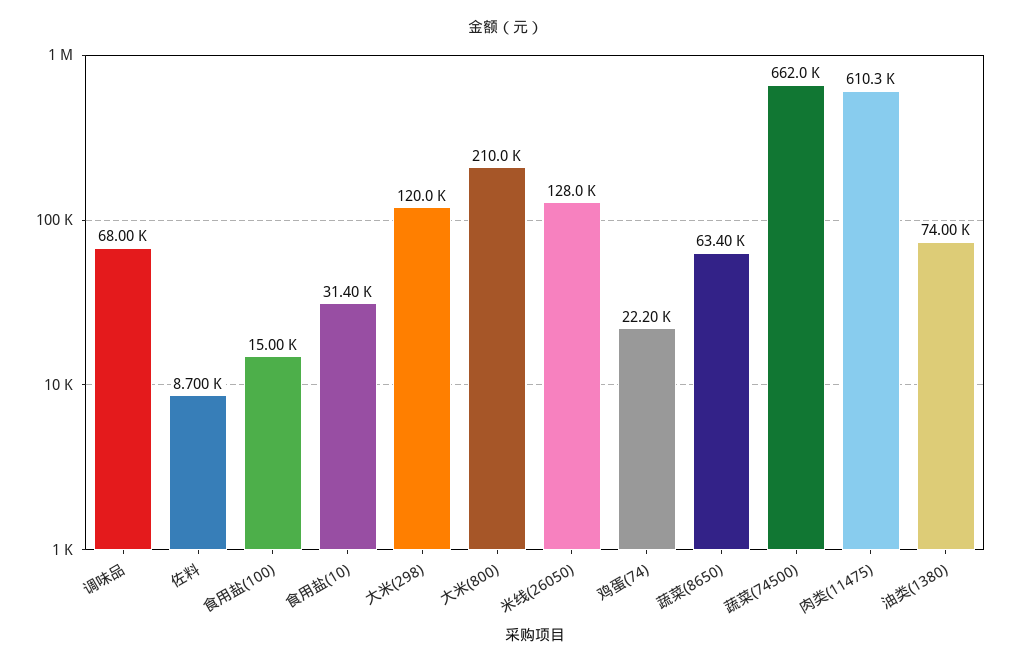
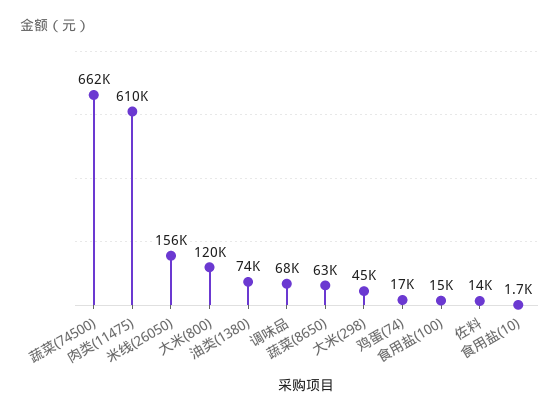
  {
    "调味品": 68000,
-   "佐料": 8700,
+   "佐料": 14000,
    "食用盐(100)": 15000,
-   "食用盐(10)": 31400,
+   "食用盐(10)": 1700,
-   "大米(298)": 120000,
+   "大米(298)": 45000,
-   "大米(800)": 210000,
+   "大米(800)": 120000,
-   "米线(26050)": 128000,
+   "米线(26050)": 156000,
-   "鸡蛋(74)": 22200,
+   "鸡蛋(74)": 17000,
    "蔬菜(8650)": 63400,
    "蔬菜(74500)": 662000,
    "肉类(11475)": 610300,
    "油类(1380)": 74000
  }

